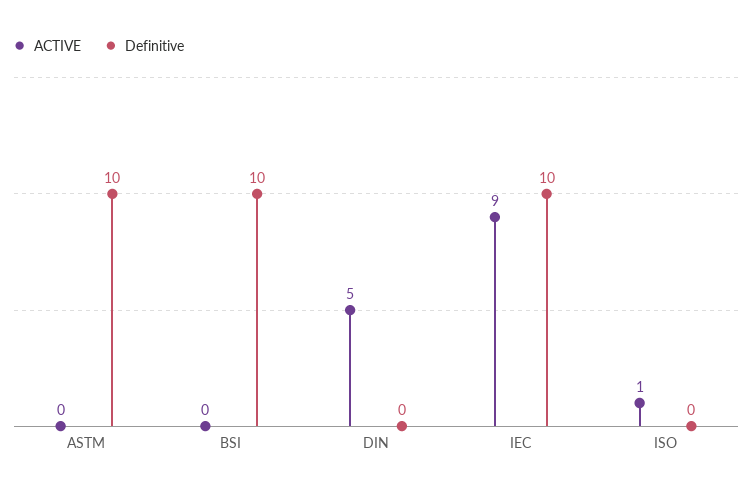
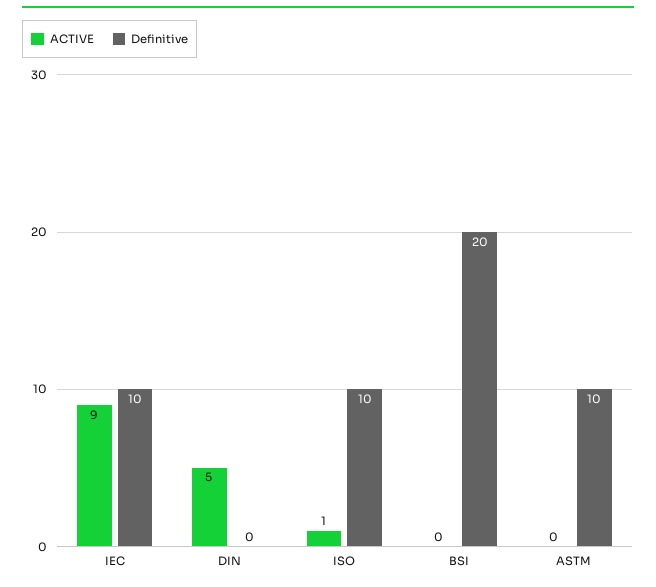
  {
    "ACTIVE": {
      "ASTM": 0,
      "BSI": 0,
      "DIN": 5,
      "IEC": 9,
      "ISO": 1
    },
    "Definitive": {
      "ASTM": 10,
-     "BSI": 10,
+     "BSI": 20,
      "DIN": 0,
      "IEC": 10,
-     "ISO": 0
+     "ISO": 10
    }
  }

